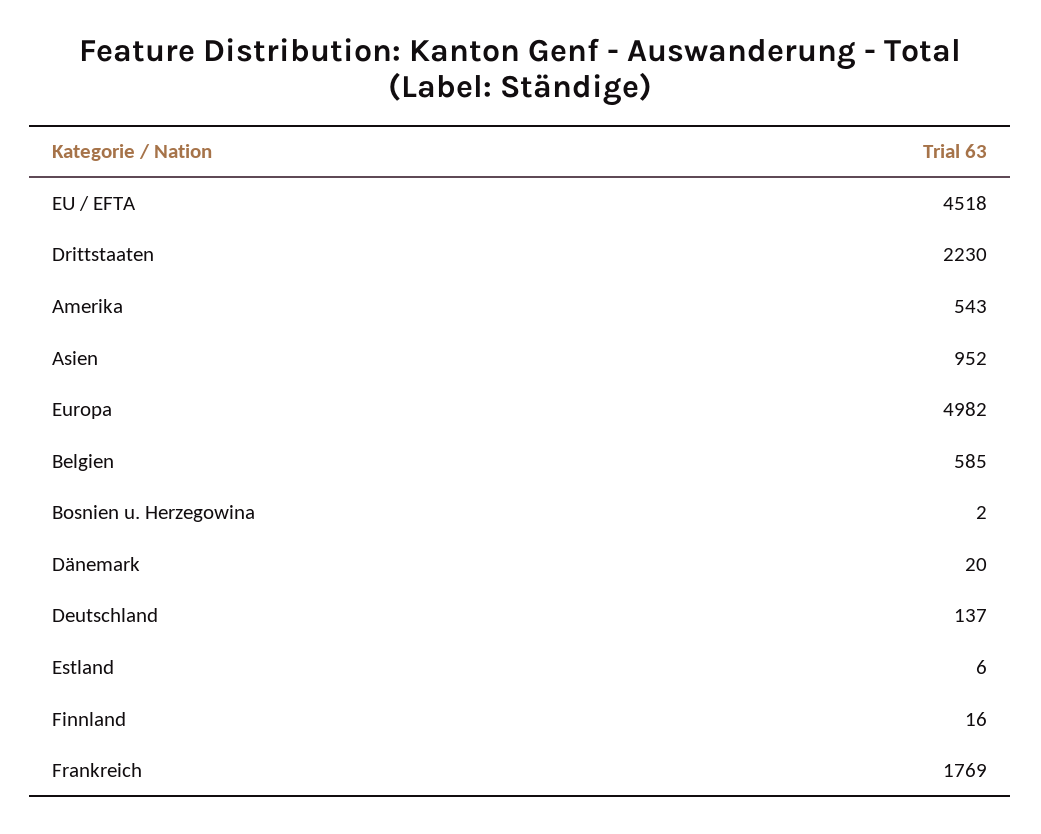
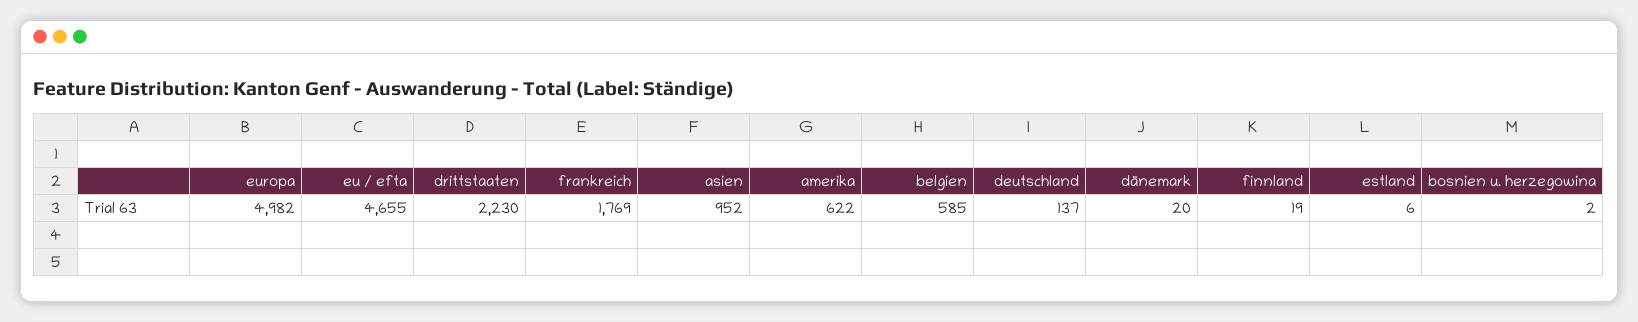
  {
-   "EU / EFTA": 4518,
+   "EU / EFTA": 4655,
    "Drittstaaten": 2230,
-   "Amerika": 543,
+   "Amerika": 622,
    "Asien": 952,
    "Europa": 4982,
    "Belgien": 585,
    "Bosnien u. Herzegowina": 2,
    "Dänemark": 20,
    "Deutschland": 137,
    "Estland": 6,
-   "Finnland": 16,
+   "Finnland": 19,
    "Frankreich": 1769
  }

